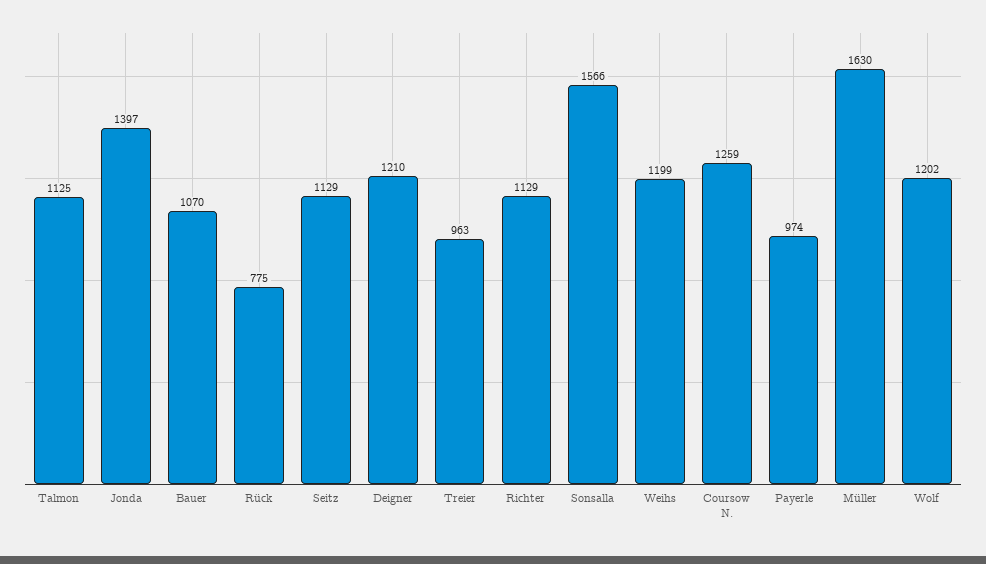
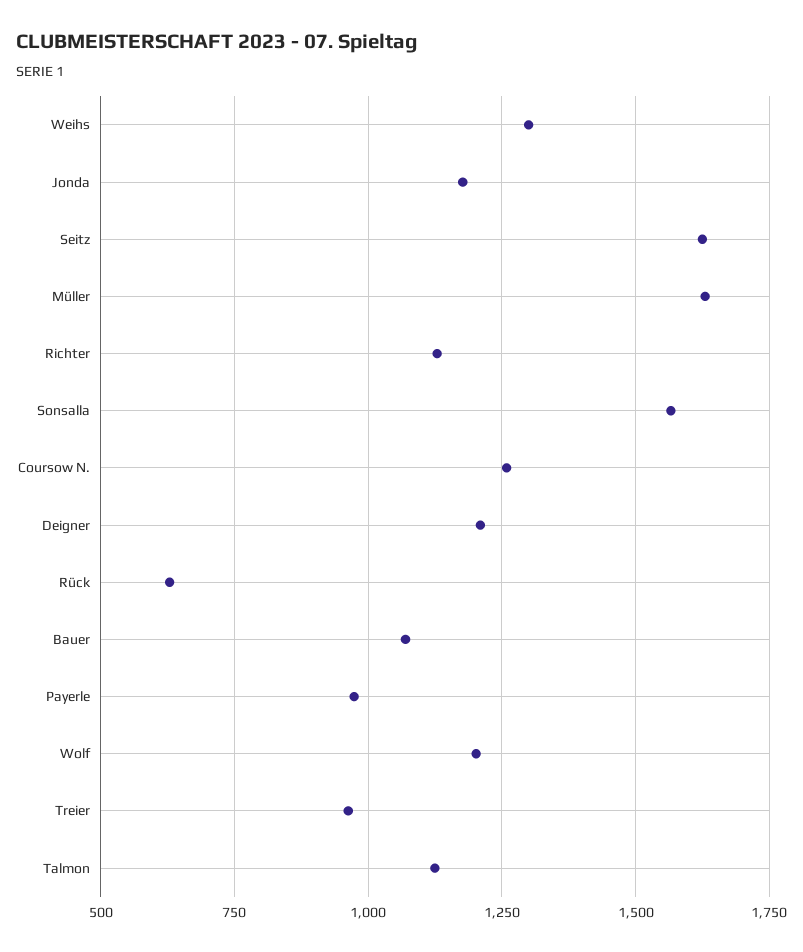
  {
    "Talmon": 1125,
-   "Jonda": 1397,
+   "Jonda": 1175,
    "Bauer": 1070,
-   "Rück": 775,
+   "Rück": 625,
-   "Seitz": 1129,
+   "Seitz": 1625,
    "Deigner": 1210,
    "Treier": 963,
    "Richter": 1129,
    "Sonsalla": 1566,
-   "Weihs": 1199,
+   "Weihs": 1300,
    "Coursow N.": 1259,
    "Payerle": 974,
    "Müller": 1630,
    "Wolf": 1202
  }

